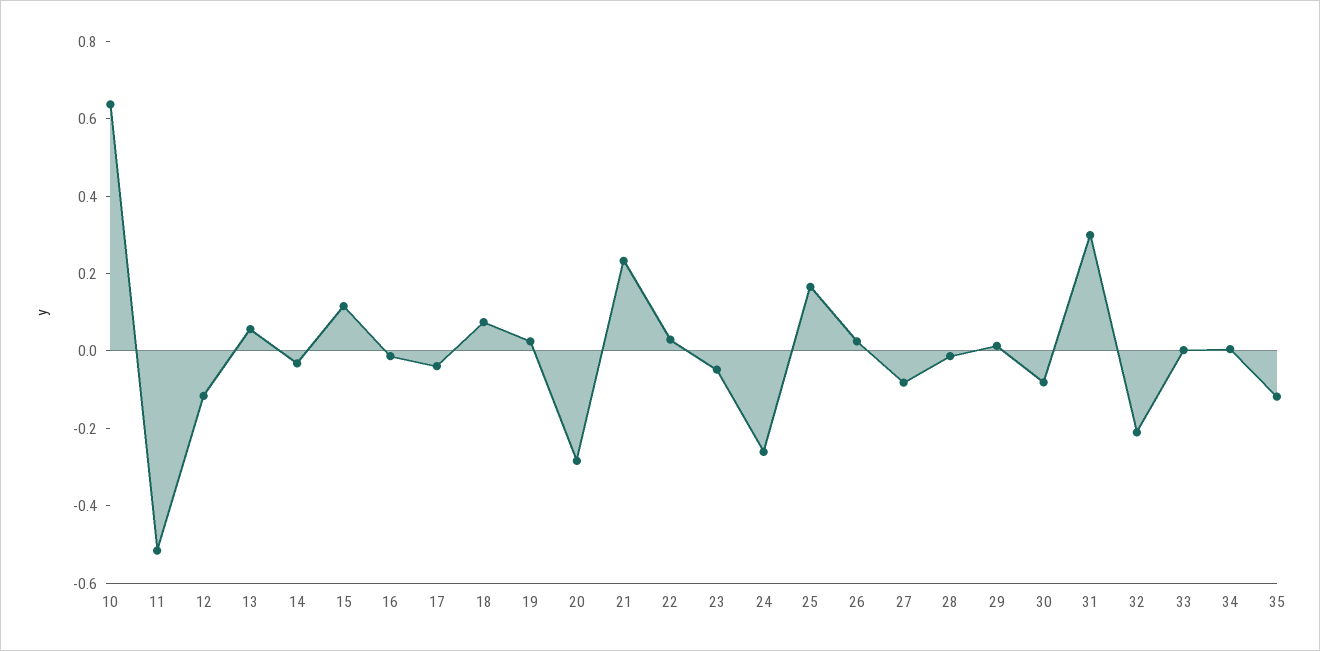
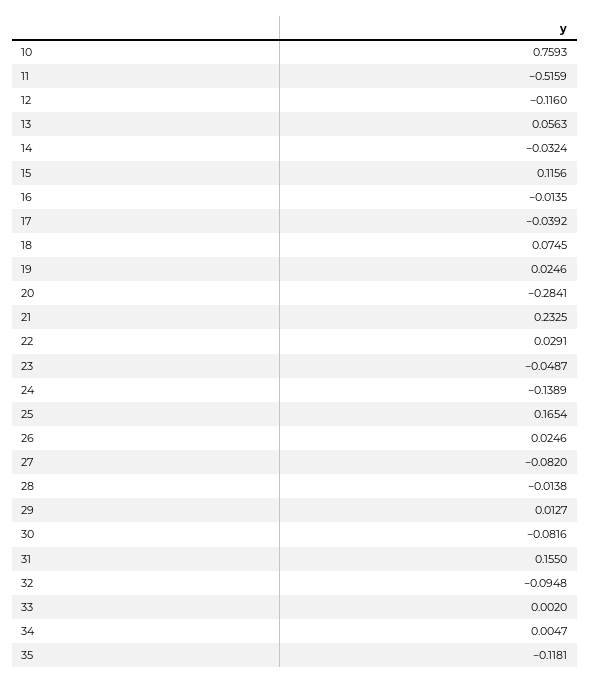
  {
-   "10": 0.65,
+   "10": 0.7593,
    "11": -0.5159,
    "12": -0.116,
    "13": 0.0563,
    "14": -0.0324,
    "15": 0.1156,
    "16": -0.0135,
    "17": -0.0392,
    "18": 0.0745,
    "19": 0.0246,
    "20": -0.2841,
    "21": 0.2325,
    "22": 0.0291,
    "23": -0.0487,
-   "24": -0.25,
+   "24": -0.1389,
    "25": 0.1654,
    "26": 0.0246,
    "27": -0.082,
    "28": -0.0138,
    "29": 0.0127,
    "30": -0.0816,
-   "31": 0.3,
+   "31": 0.155,
-   "32": -0.2,
+   "32": -0.0948,
    "33": 0.002,
    "34": 0.0047,
    "35": -0.1181
  }

